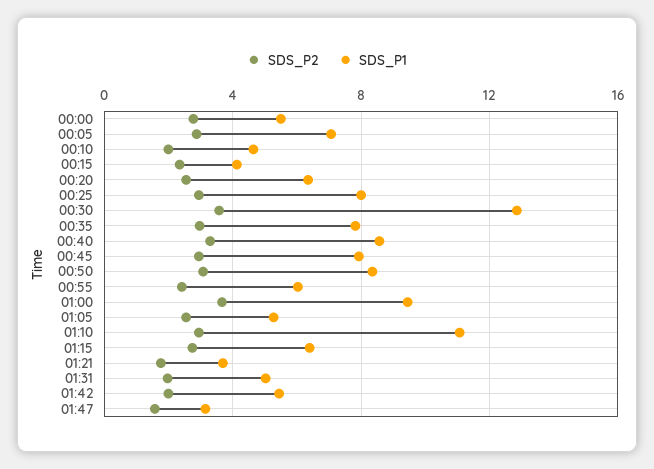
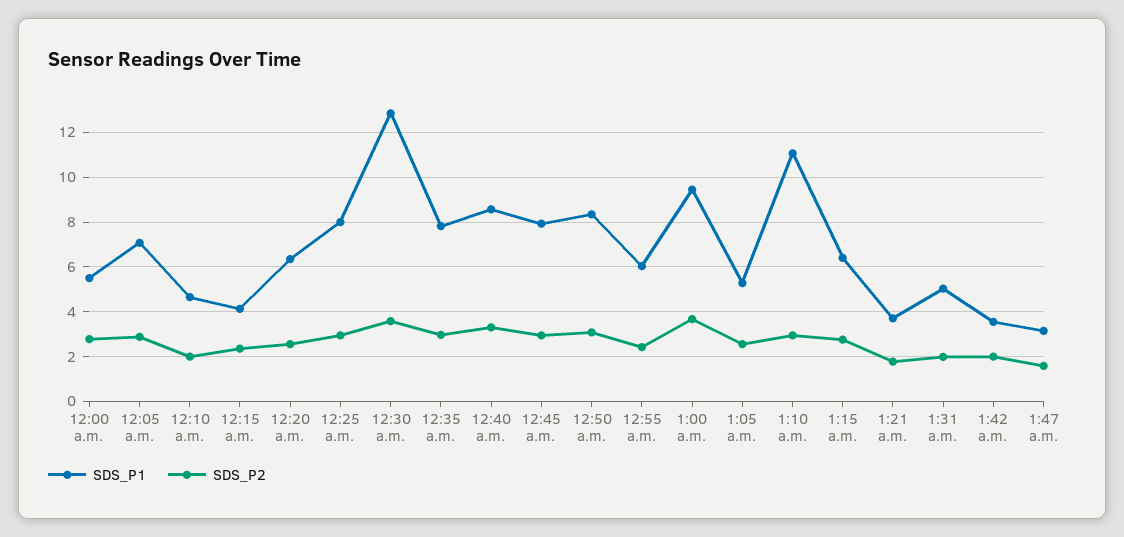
  {
    "SDS_P2": {
      "00:00": 3,
      "00:05": 3,
      "00:10": 2,
      "00:15": 2.5,
      "00:20": 2.5,
      "00:25": 3,
      "00:30": 3.5,
      "00:35": 3,
      "00:40": 3.5,
      "00:45": 3,
      "00:50": 3,
      "00:55": 2.5,
      "01:00": 3.5,
      "01:05": 2.5,
      "01:10": 3,
      "01:15": 3,
      "01:21": 2,
      "01:31": 2,
      "01:42": 2,
      "01:47": 1.5
    },
    "SDS_P1": {
      "00:00": 5.5,
      "00:05": 7,
      "00:10": 4.5,
      "00:15": 4,
      "00:20": 6.5,
      "00:25": 8,
      "00:30": 13,
      "00:35": 8,
      "00:40": 8.5,
      "00:45": 8,
      "00:50": 8.5,
      "00:55": 6,
      "01:00": 9.5,
      "01:05": 5.5,
      "01:10": 11,
      "01:15": 6.5,
      "01:21": 3.5,
      "01:31": 5,
-     "01:42": 5.5,
+     "01:42": 3.5,
      "01:47": 3
    }
  }

